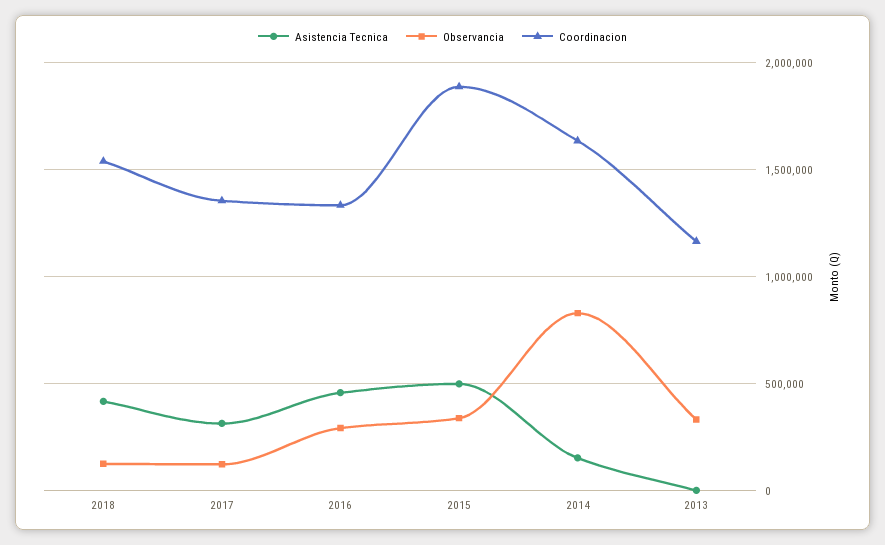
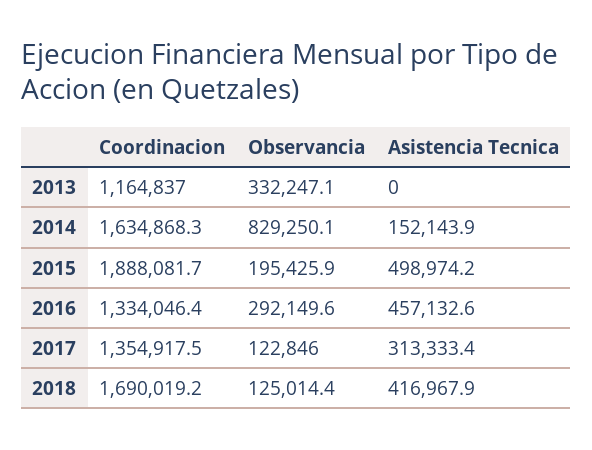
  {
    "Asistencia Tecnica": {
      "2018": 416967.9,
      "2017": 313333.4,
      "2016": 457132.6,
      "2015": 498974.2,
      "2014": 152143.9,
      "2013": 0
    },
    "Observancia": {
      "2018": 125014.4,
      "2017": 122846,
      "2016": 292149.6,
-     "2015": 350000,
+     "2015": 195425.9,
      "2014": 829250.1,
      "2013": 332247.1
    },
    "Coordinacion": {
-     "2018": 1550000,
+     "2018": 1690019.2,
      "2017": 1354917.5,
      "2016": 1334046.4,
      "2015": 1888081.7,
      "2014": 1634868.3,
      "2013": 1164837
    }
  }

